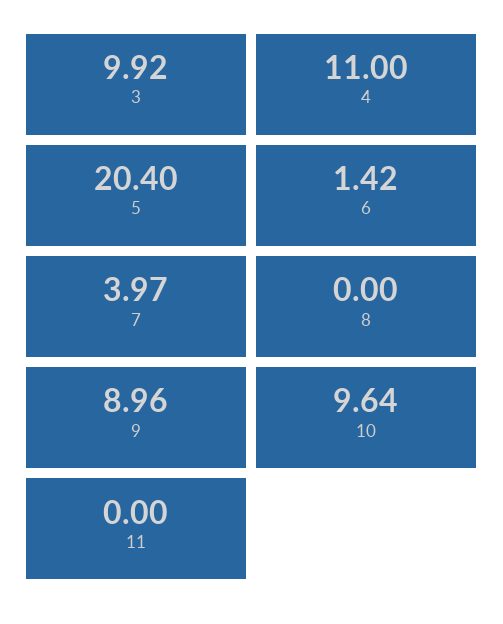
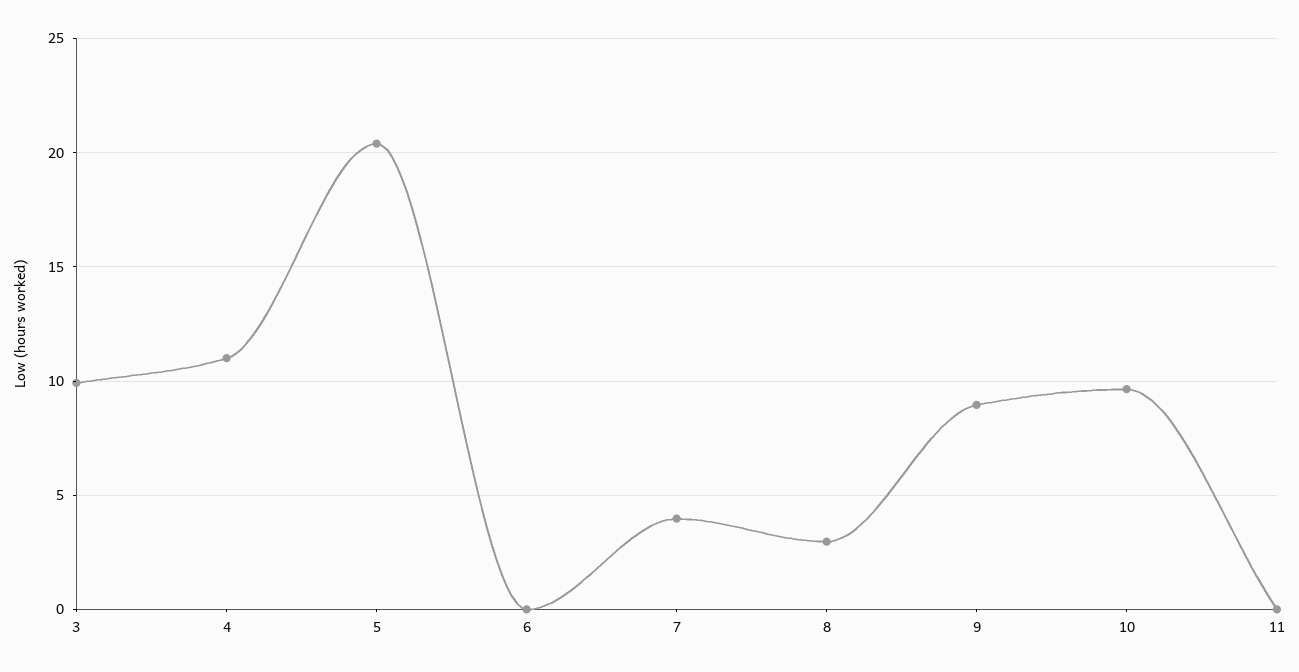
  {
    "3": 9.92,
    "4": 11,
    "5": 20.4,
-   "6": 1.42,
+   "6": 0,
    "7": 3.97,
-   "8": 0,
+   "8": 3,
    "9": 8.96,
    "10": 9.64,
    "11": 0
  }

